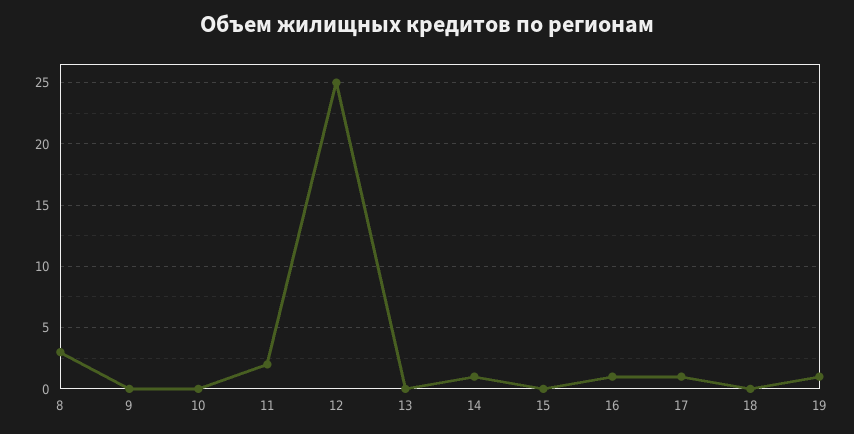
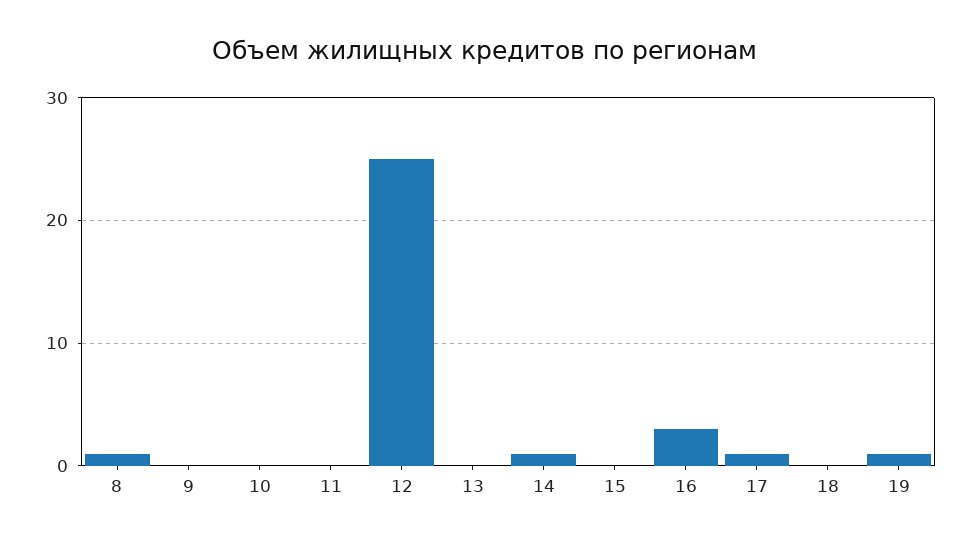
  {
-   "8": 3,
+   "8": 1,
    "9": 0,
    "10": 0,
-   "11": 2,
+   "11": 0,
    "12": 25,
    "13": 0,
    "14": 1,
    "15": 0,
-   "16": 1,
+   "16": 3,
    "17": 1,
    "18": 0,
    "19": 1
  }

